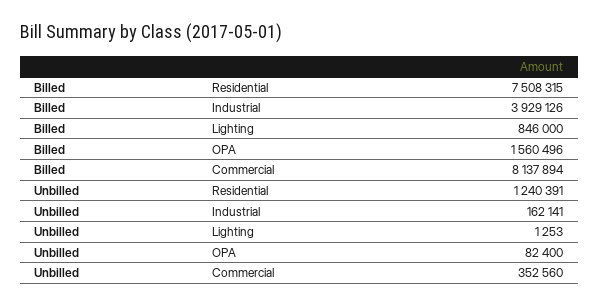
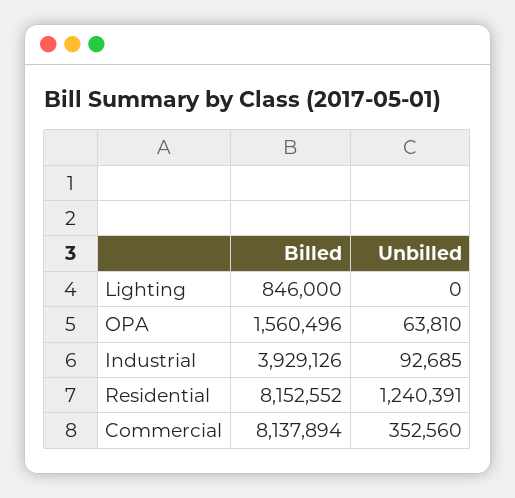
  {
    "Billed": {
-     "Residential": 7508315,
+     "Residential": 8152552,
      "Industrial": 3929126,
      "Lighting": 846000,
      "OPA": 1560496,
      "Commercial": 8137894
    },
    "Unbilled": {
      "Residential": 1240391,
-     "Industrial": 162141,
+     "Industrial": 92685,
-     "Lighting": 1253,
+     "Lighting": 0,
-     "OPA": 82400,
+     "OPA": 63810,
      "Commercial": 352560
    }
  }

